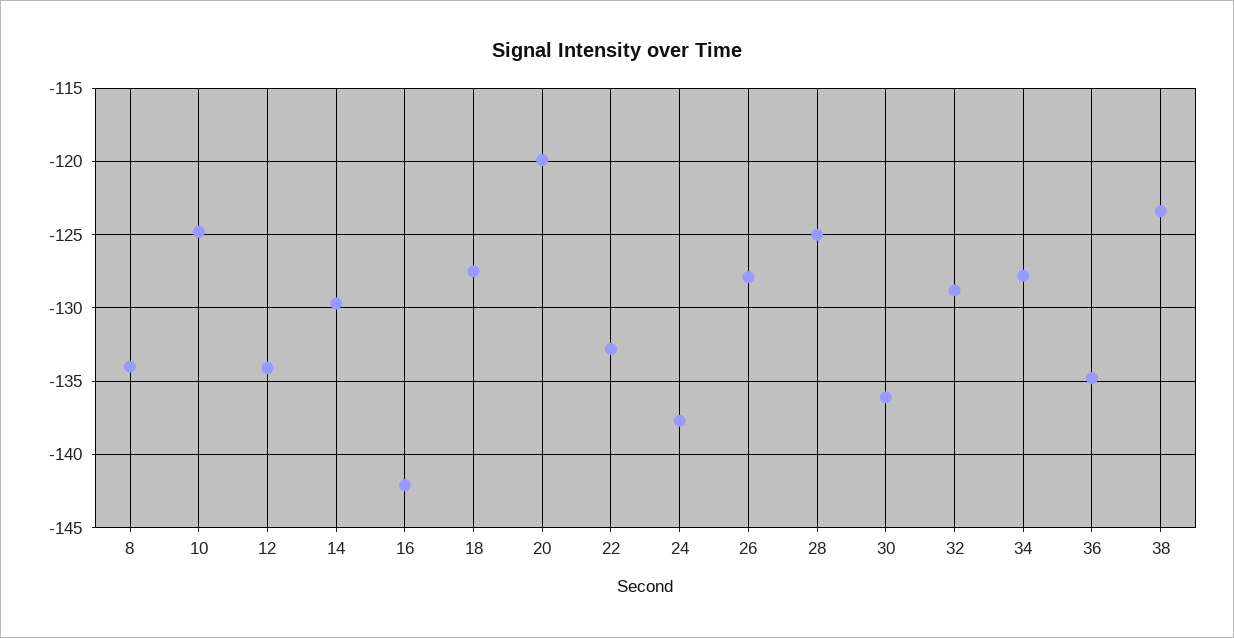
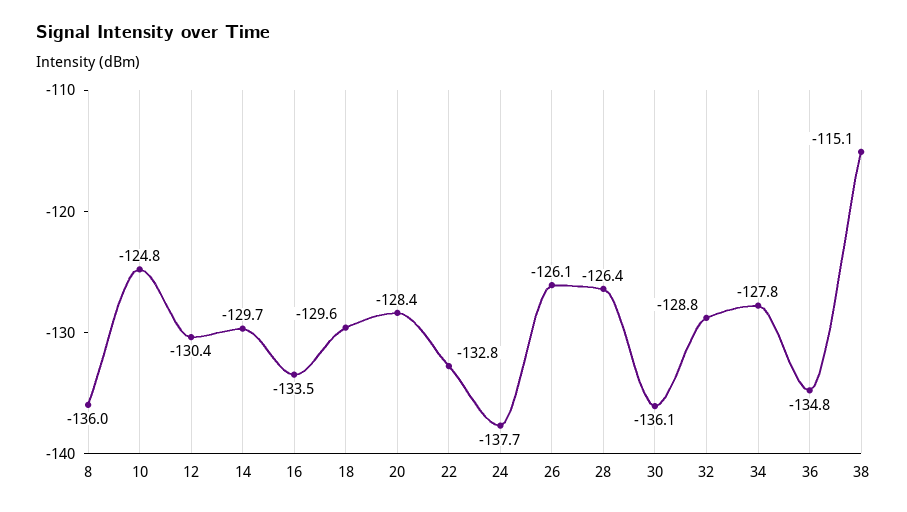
  {
-   "8": -134,
+   "8": -136,
    "10": -124.8,
-   "12": -134,
+   "12": -130.4,
    "14": -129.7,
-   "16": -142,
+   "16": -133.5,
-   "18": -127.5,
+   "18": -129.6,
-   "20": -120,
+   "20": -128.4,
    "22": -132.8,
    "24": -137.7,
-   "26": -128,
+   "26": -126.1,
-   "28": -125,
+   "28": -126.4,
    "30": -136.1,
    "32": -128.8,
    "34": -127.8,
    "36": -134.8,
-   "38": -123.5
+   "38": -115.1
  }

